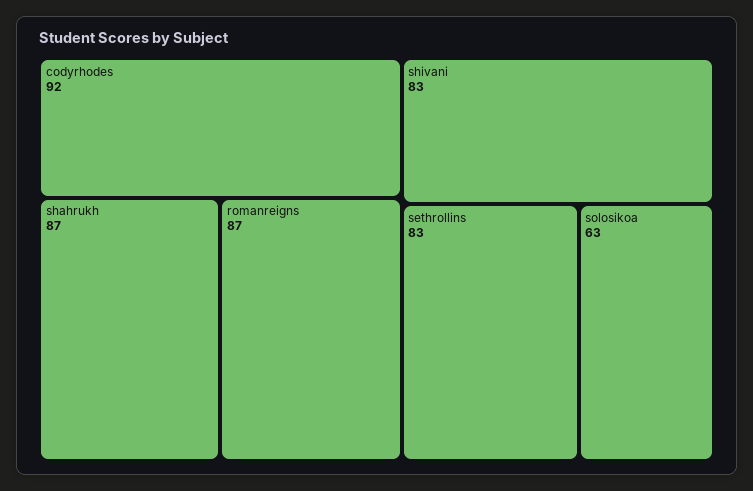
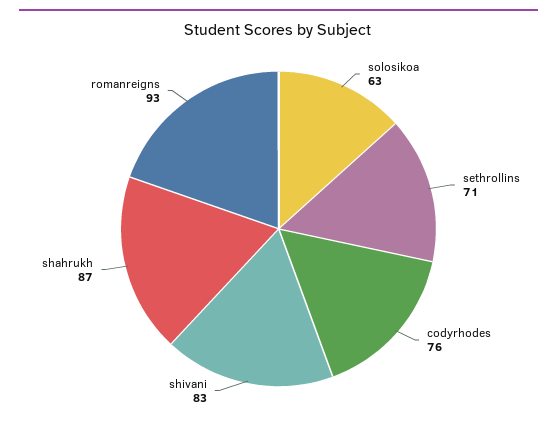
  {
-   "codyrhodes": 92,
+   "codyrhodes": 76,
    "shahrukh": 87,
-   "romanreigns": 87,
+   "romanreigns": 93,
    "shivani": 83,
-   "sethrollins": 83,
+   "sethrollins": 71,
    "solosikoa": 63
  }

